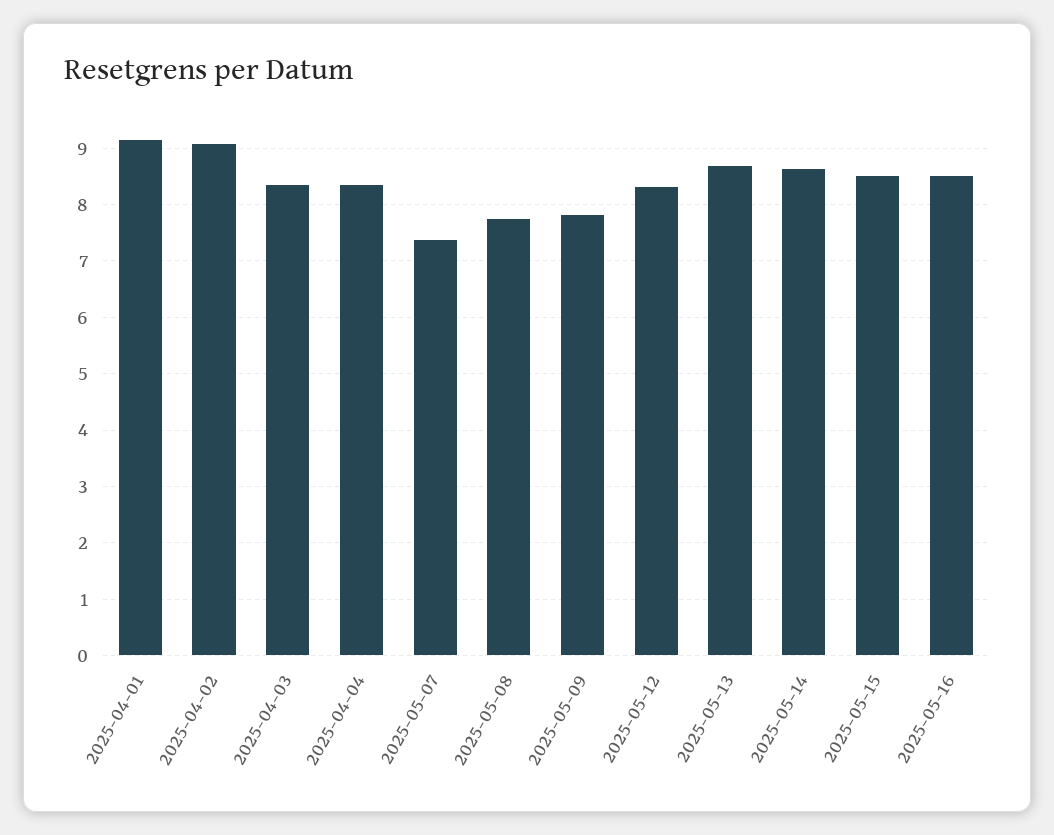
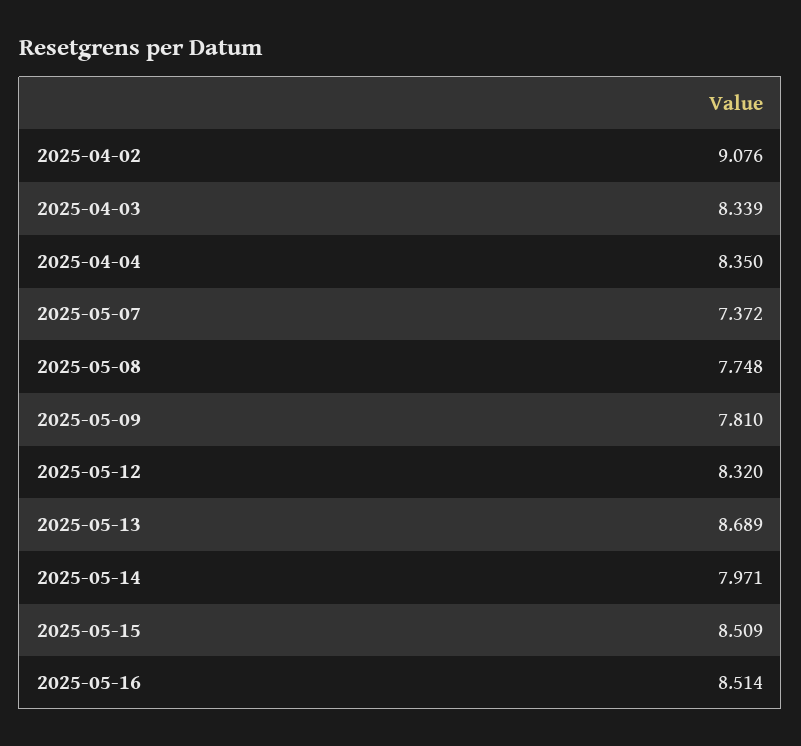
  {
-   "2025-04-01": 9.2,
    "2025-04-02": 9.076,
    "2025-04-03": 8.339,
    "2025-04-04": 8.35,
    "2025-05-07": 7.372,
    "2025-05-08": 7.748,
    "2025-05-09": 7.81,
    "2025-05-12": 8.32,
    "2025-05-13": 8.689,
-   "2025-05-14": 8.6,
+   "2025-05-14": 7.971,
    "2025-05-15": 8.509,
    "2025-05-16": 8.514
  }

